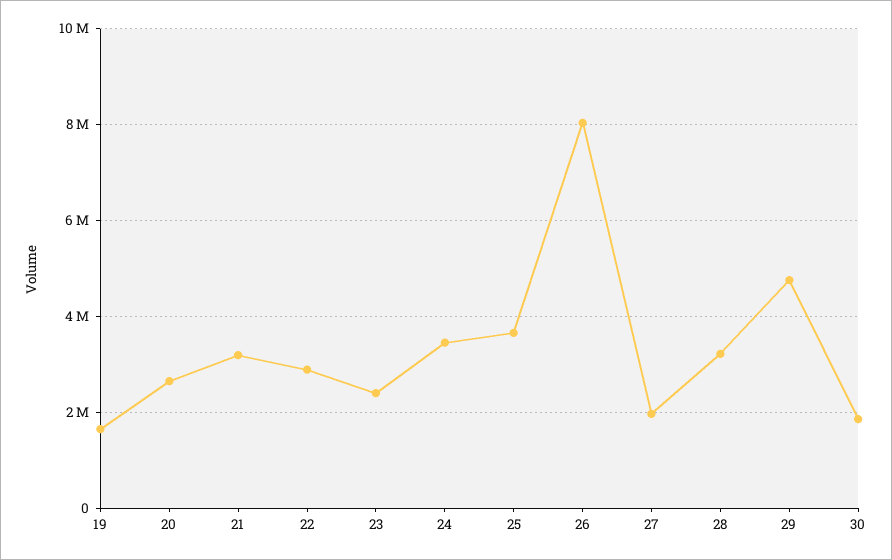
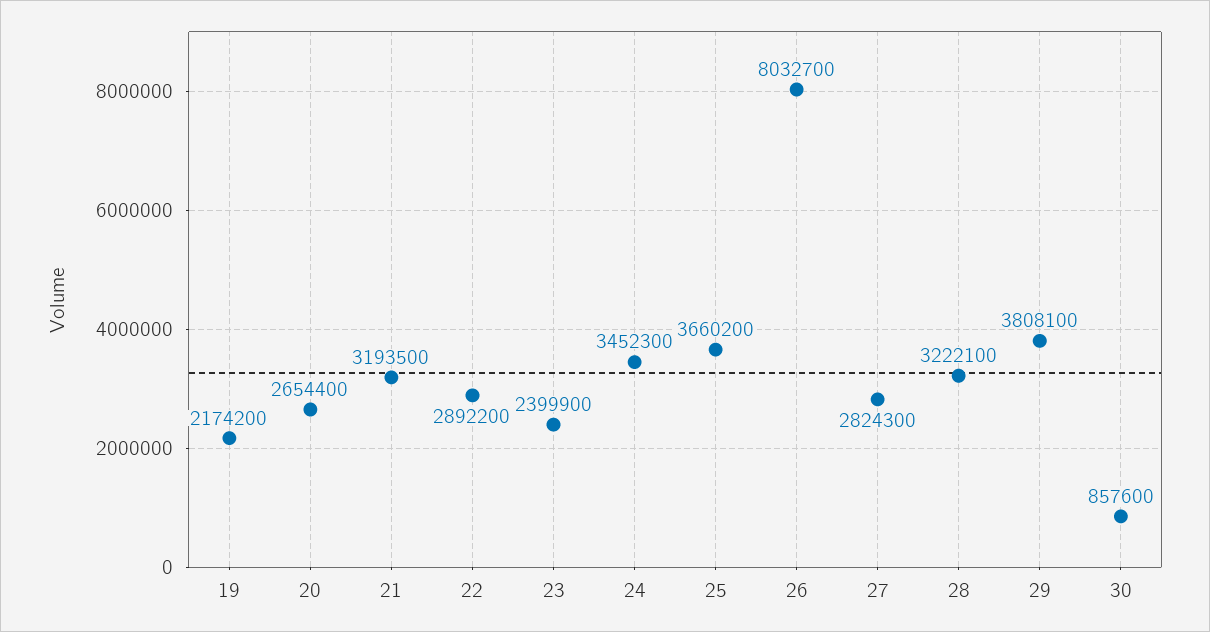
  {
-   "19": 1600000,
+   "19": 2174200,
    "20": 2654400,
    "21": 3193500,
    "22": 2892200,
    "23": 2399900,
    "24": 3452300,
    "25": 3660200,
    "26": 8032700,
-   "27": 2000000,
+   "27": 2824300,
    "28": 3222100,
-   "29": 4800000,
+   "29": 3808100,
-   "30": 1800000
+   "30": 857600
  }

